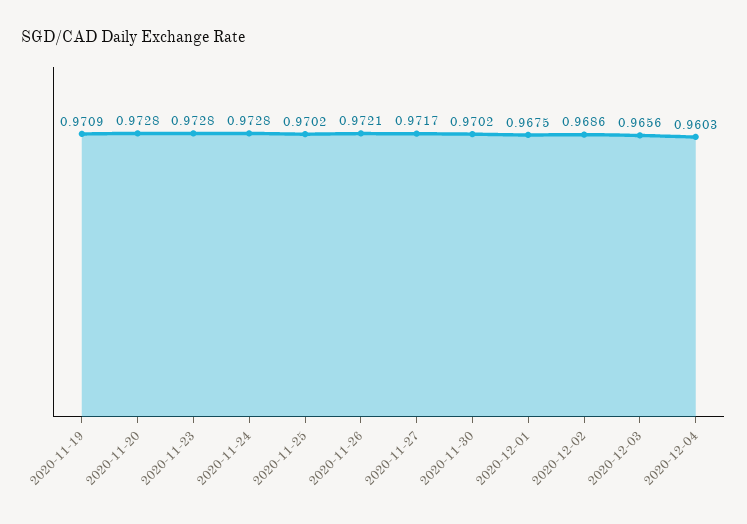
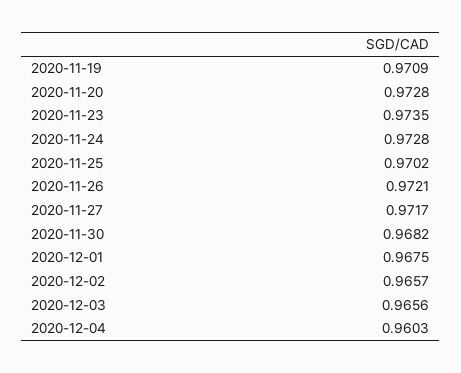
  {
    "2020-11-19": 0.9709,
    "2020-11-20": 0.9728,
-   "2020-11-23": 0.9728,
+   "2020-11-23": 0.9735,
    "2020-11-24": 0.9728,
    "2020-11-25": 0.9702,
    "2020-11-26": 0.9721,
    "2020-11-27": 0.9717,
-   "2020-11-30": 0.9702,
+   "2020-11-30": 0.9682,
    "2020-12-01": 0.9675,
-   "2020-12-02": 0.9686,
+   "2020-12-02": 0.9657,
    "2020-12-03": 0.9656,
    "2020-12-04": 0.9603
  }

